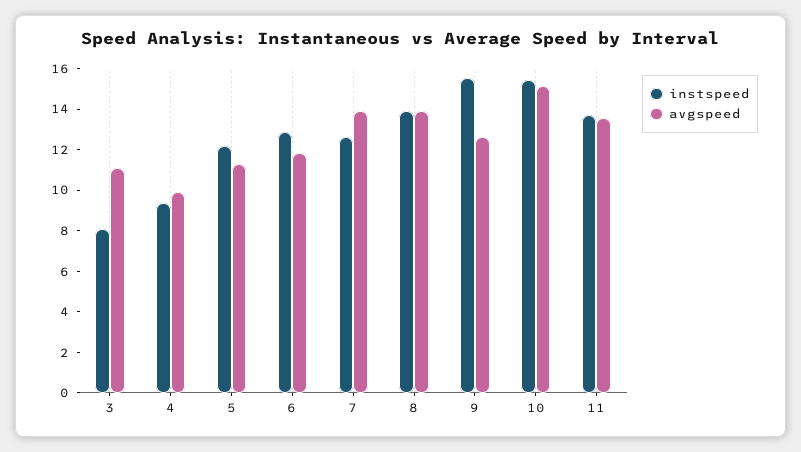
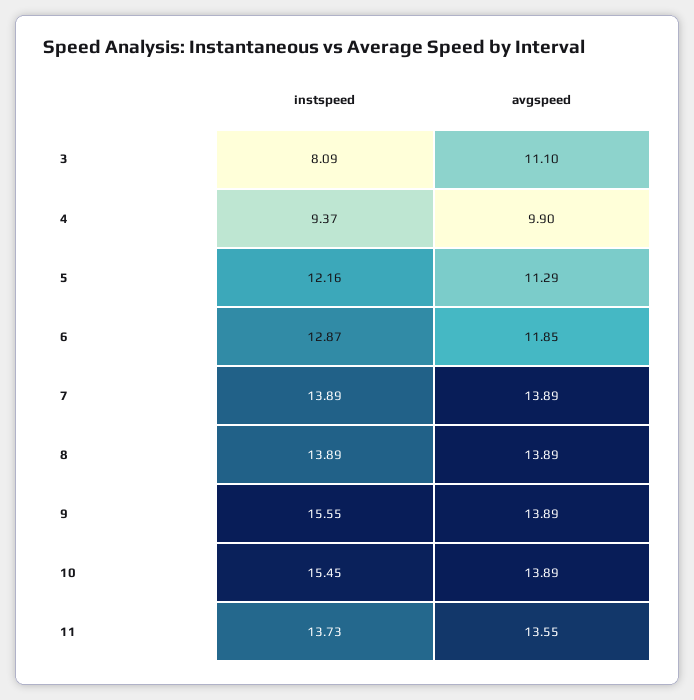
  {
    "instspeed": {
      "3": 8.09,
      "4": 9.37,
      "5": 12.16,
      "6": 12.87,
-     "7": 12.5,
+     "7": 13.89,
      "8": 13.89,
      "9": 15.55,
      "10": 15.45,
      "11": 13.73
    },
    "avgspeed": {
      "3": 11.1,
      "4": 9.9,
      "5": 11.29,
      "6": 11.85,
      "7": 13.89,
      "8": 13.89,
-     "9": 12.5,
+     "9": 13.89,
-     "10": 15,
+     "10": 13.89,
      "11": 13.55
    }
  }

